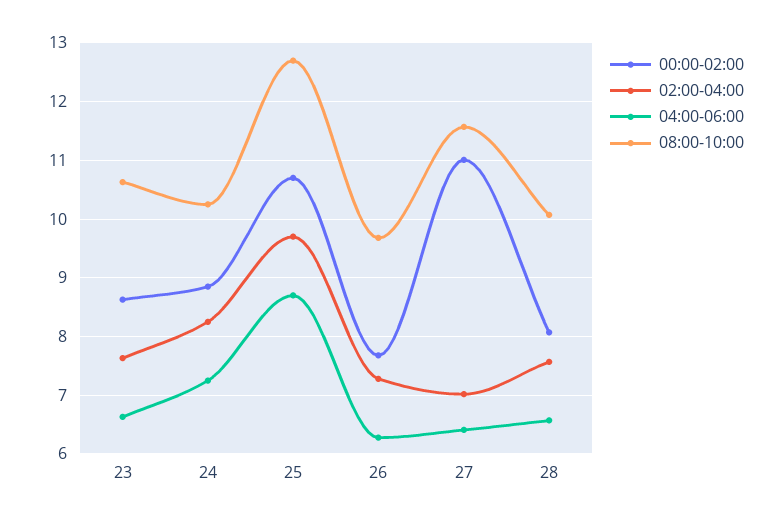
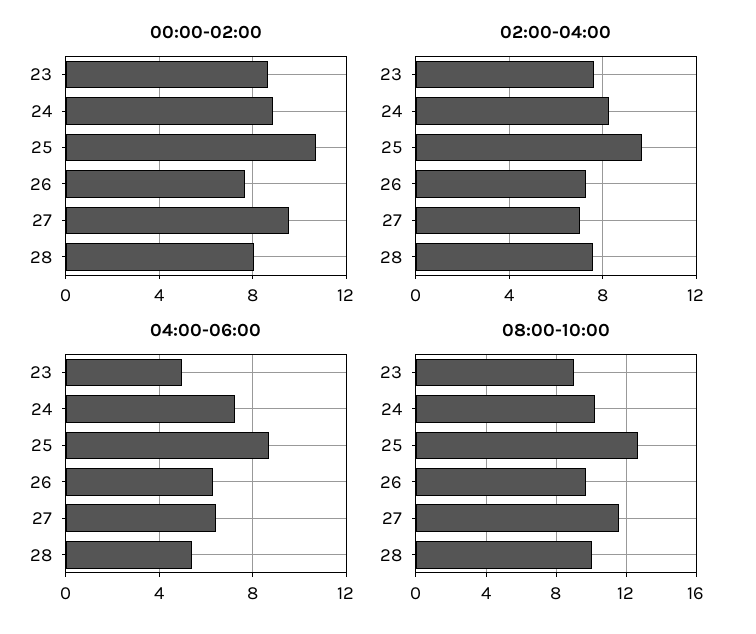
  {
    "00:00-02:00": {
      "23": 8.6,
      "24": 8.8,
      "25": 10.8,
      "26": 7.6,
-     "27": 11,
+     "27": 9.5,
      "28": 8
    },
    "02:00-04:00": {
      "23": 7.6,
      "24": 8.2,
      "25": 9.8,
      "26": 7.2,
      "27": 7,
      "28": 7.6
    },
    "04:00-06:00": {
-     "23": 6.6,
+     "23": 5,
      "24": 7.2,
      "25": 8.8,
      "26": 6.2,
      "27": 6.4,
-     "28": 6.6
+     "28": 5.5
    },
    "08:00-10:00": {
-     "23": 10.6,
+     "23": 9,
      "24": 10.2,
      "25": 12.8,
      "26": 9.6,
      "27": 11.6,
      "28": 10
    }
  }

